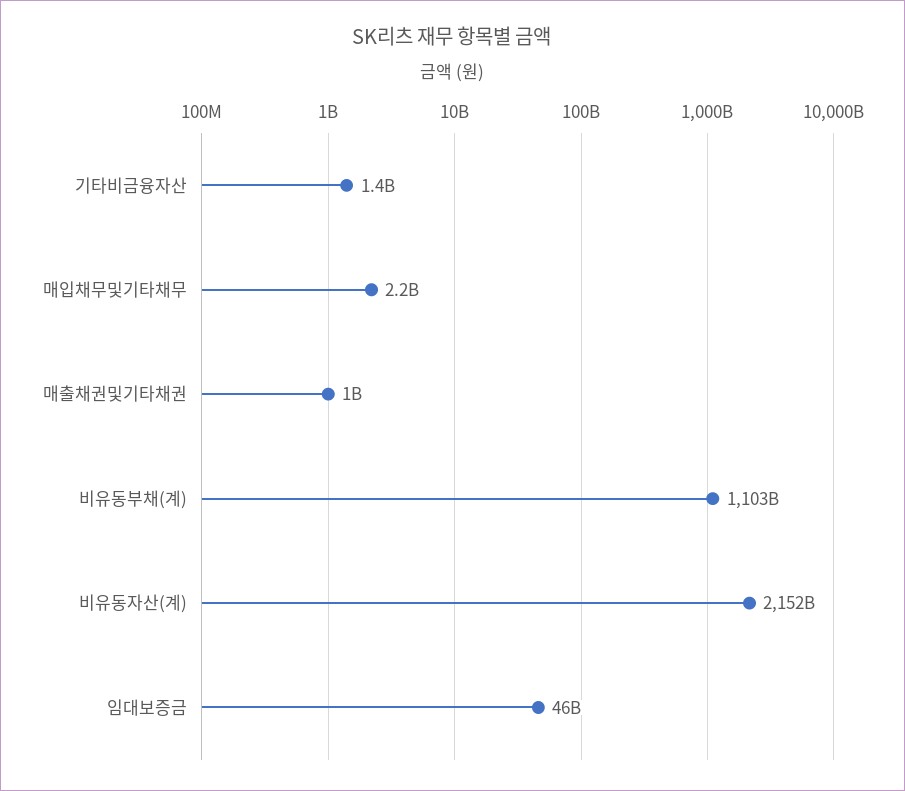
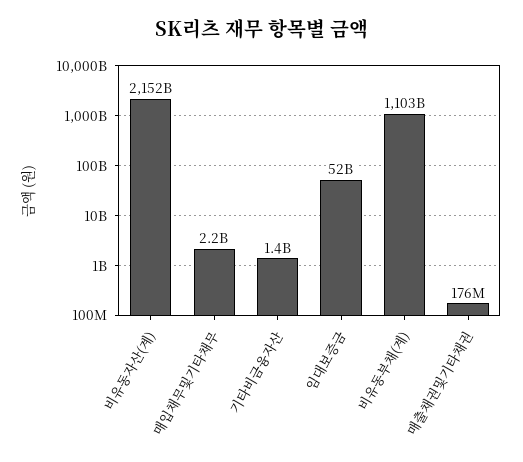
  {
    "기타비금융자산": 1400000000,
    "매입채무및기타채무": 2200000000,
-   "매출채권및기타채권": 1000000000,
+   "매출채권및기타채권": 176000000,
    "비유동부채(계)": 1103000000000,
    "비유동자산(계)": 2152000000000,
-   "임대보증금": 46000000000
+   "임대보증금": 52000000000
  }

